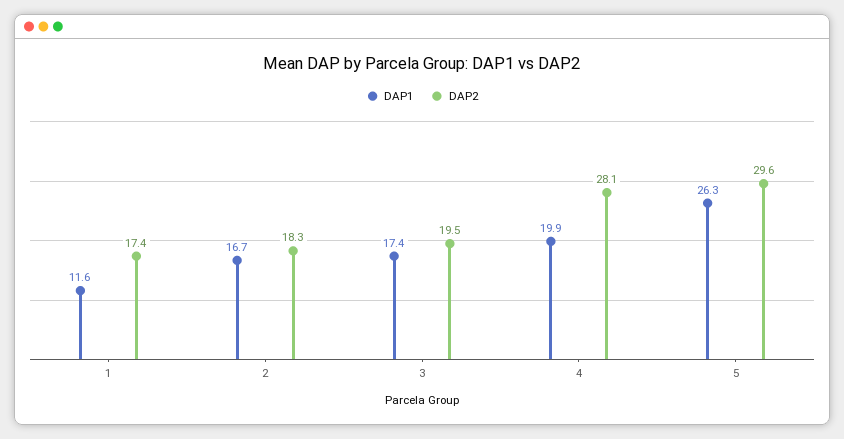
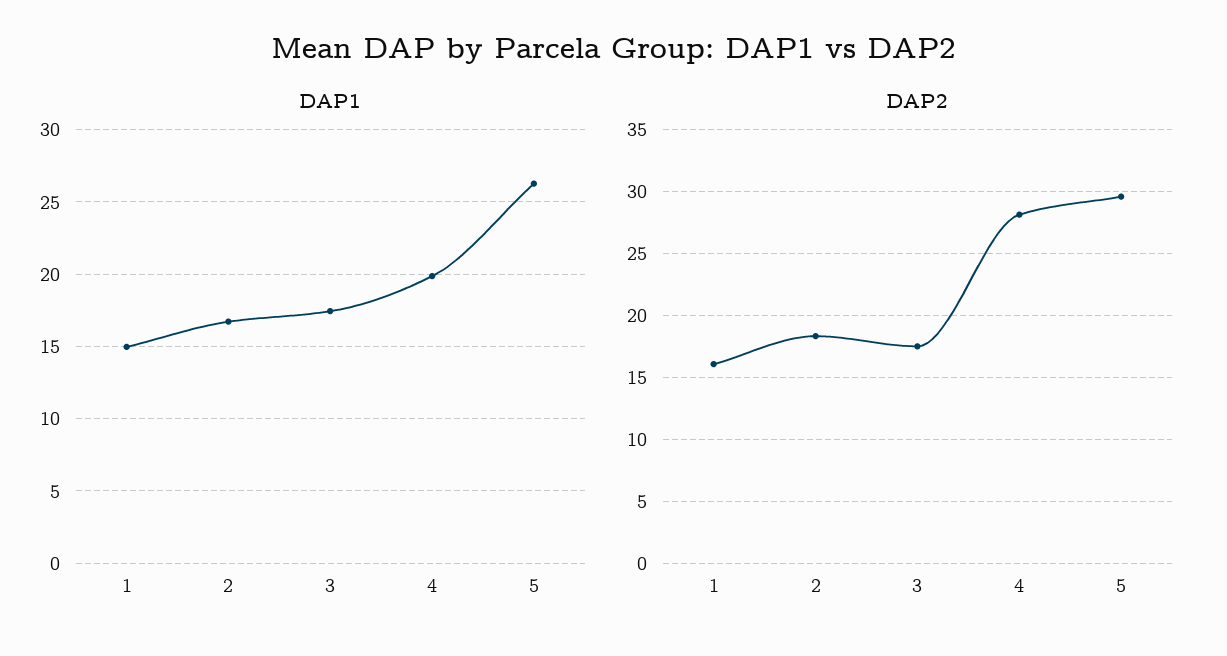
  {
    "DAP1": {
-     "1": 11.6,
+     "1": 15,
      "2": 16.7,
      "3": 17.4,
      "4": 19.9,
      "5": 26.3
    },
    "DAP2": {
-     "1": 17.4,
+     "1": 16,
      "2": 18.3,
-     "3": 19.5,
+     "3": 17.5,
      "4": 28.1,
      "5": 29.6
    }
  }

